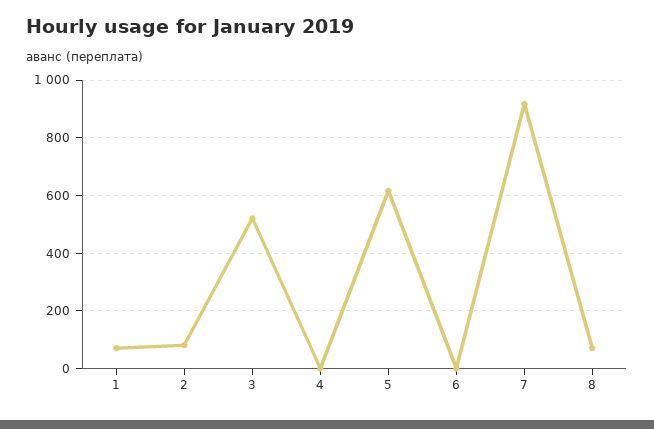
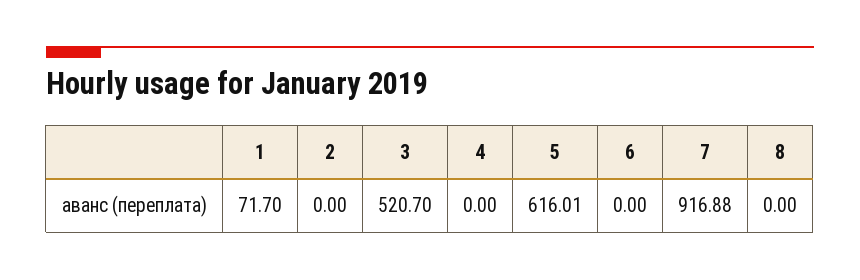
  {
    "1": 71.7,
-   "2": 75,
+   "2": 0,
    "3": 520.7,
    "4": 0,
    "5": 616.01,
    "6": 0,
    "7": 916.88,
-   "8": 75
+   "8": 0
  }

